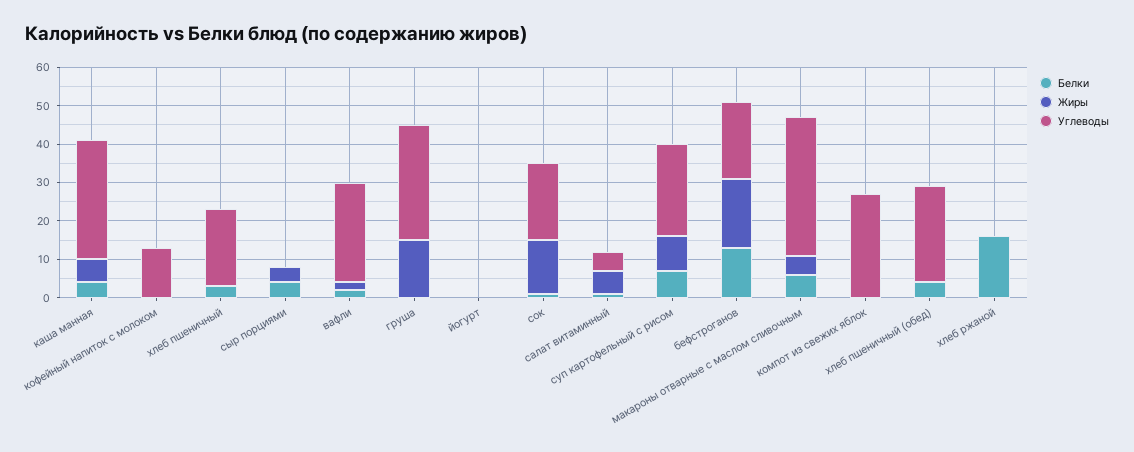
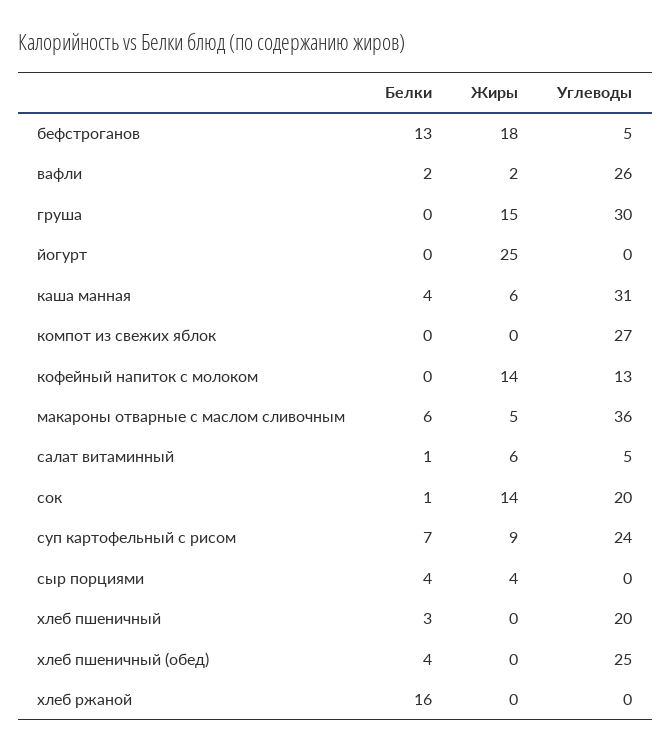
  {
    "Белки": {
      "каша манная": 4,
      "кофейный напиток с молоком": 0,
      "хлеб пшеничный": 3,
      "сыр порциями": 4,
      "вафли": 2,
      "груша": 0,
      "йогурт": 0,
      "сок": 1,
      "салат витаминный": 1,
      "суп картофельный с рисом": 7,
      "бефстроганов": 13,
      "макароны отварные с маслом сливочным": 6,
      "компот из свежих яблок": 0,
      "хлеб пшеничный (обед)": 4,
      "хлеб ржаной": 16
    },
    "Жиры": {
      "каша манная": 6,
-     "кофейный напиток с молоком": 0,
+     "кофейный напиток с молоком": 14,
      "хлеб пшеничный": 0,
      "сыр порциями": 4,
      "вафли": 2,
      "груша": 15,
-     "йогурт": 0,
+     "йогурт": 25,
      "сок": 14,
      "салат витаминный": 6,
      "суп картофельный с рисом": 9,
      "бефстроганов": 18,
      "макароны отварные с маслом сливочным": 5,
      "компот из свежих яблок": 0,
      "хлеб пшеничный (обед)": 0,
      "хлеб ржаной": 0
    },
    "Углеводы": {
      "каша манная": 31,
      "кофейный напиток с молоком": 13,
      "хлеб пшеничный": 20,
      "сыр порциями": 0,
      "вафли": 26,
      "груша": 30,
      "йогурт": 0,
      "сок": 20,
      "салат витаминный": 5,
      "суп картофельный с рисом": 24,
-     "бефстроганов": 20,
+     "бефстроганов": 5,
      "макароны отварные с маслом сливочным": 36,
      "компот из свежих яблок": 27,
      "хлеб пшеничный (обед)": 25,
      "хлеб ржаной": 0
    }
  }

